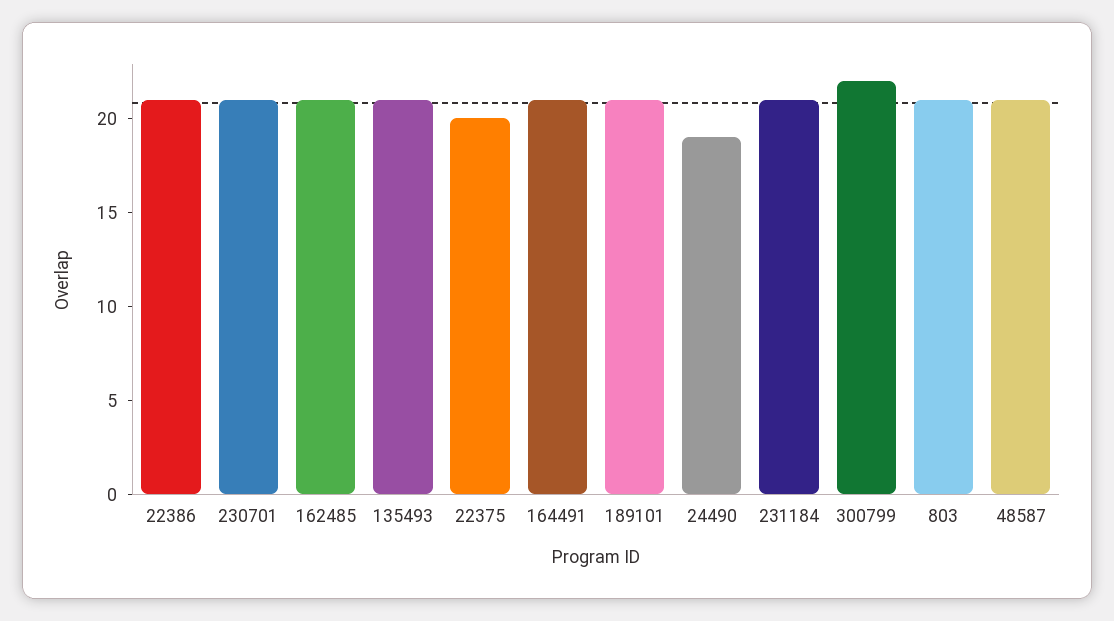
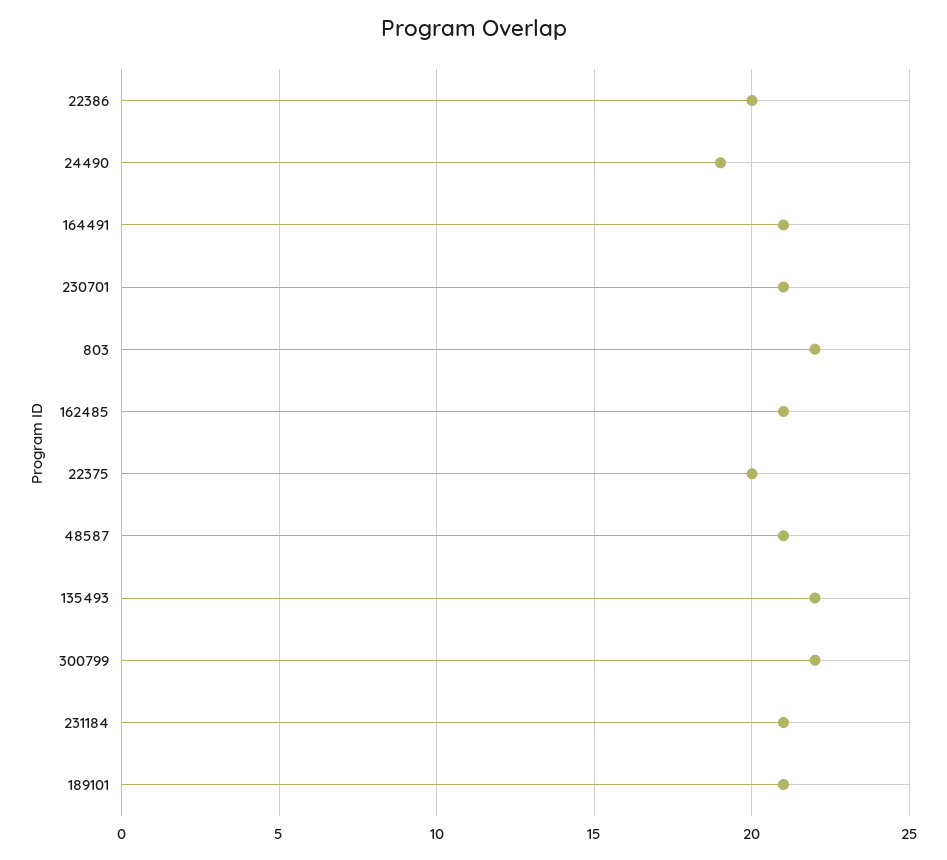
  {
-   "22386": 21,
+   "22386": 20,
    "230701": 21,
    "162485": 21,
-   "135493": 21,
+   "135493": 22,
    "22375": 20,
    "164491": 21,
    "189101": 21,
    "24490": 19,
    "231184": 21,
    "300799": 22,
-   "803": 21,
+   "803": 22,
    "48587": 21
  }

